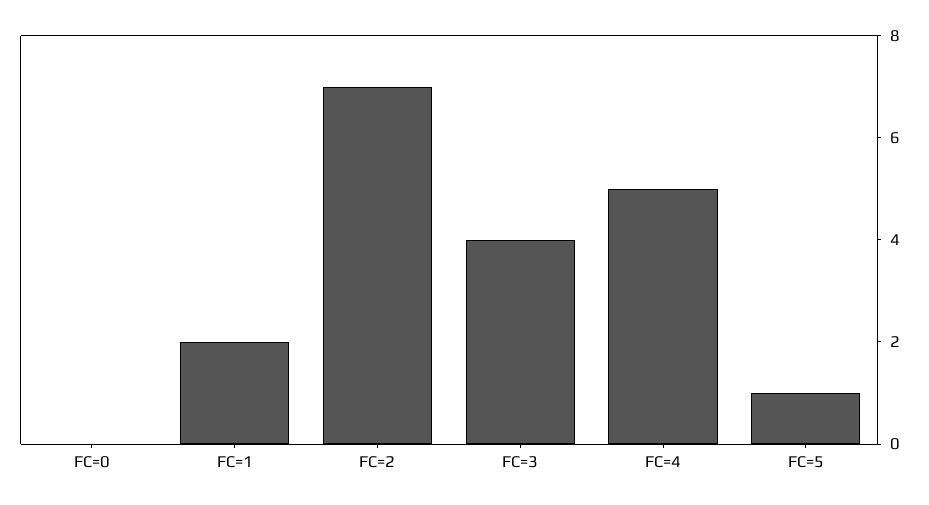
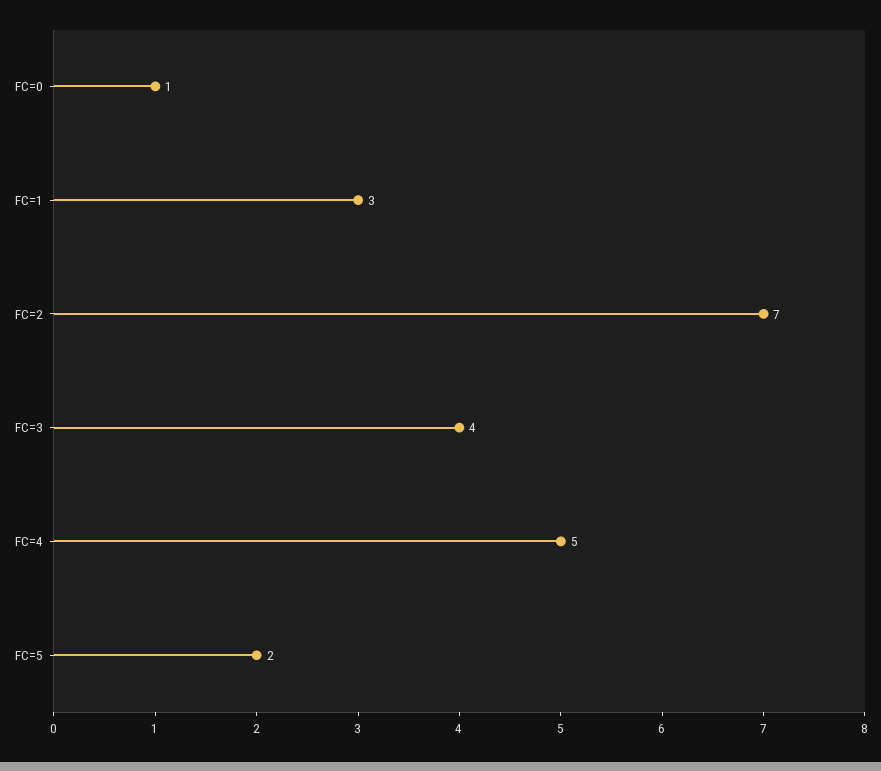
  {
-   "FC=0": 0,
+   "FC=0": 1,
-   "FC=1": 2,
+   "FC=1": 3,
    "FC=2": 7,
    "FC=3": 4,
    "FC=4": 5,
-   "FC=5": 1
+   "FC=5": 2
  }

